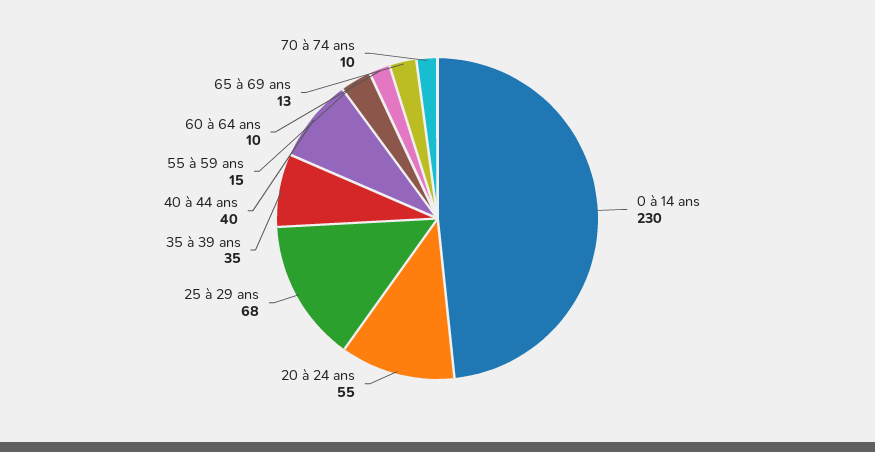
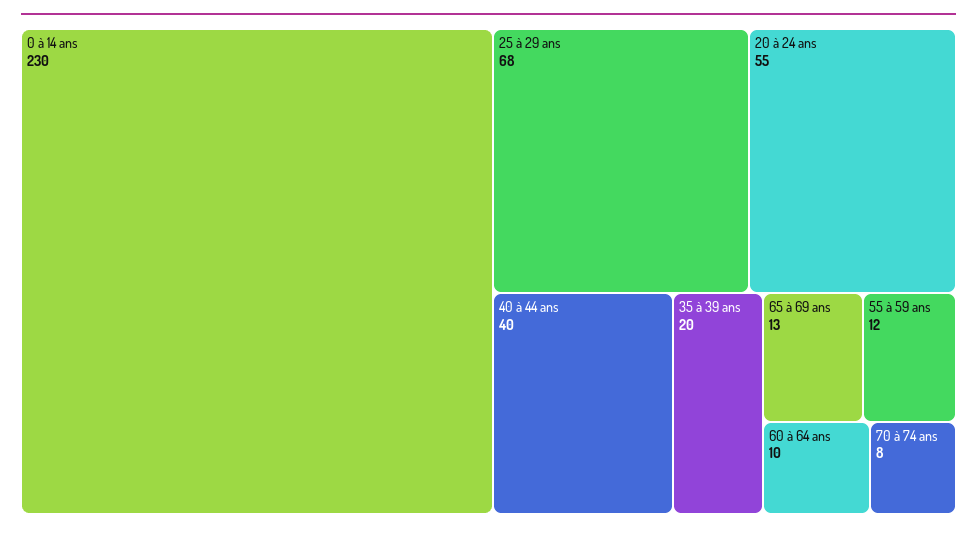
  {
    "0 à 14 ans": 230,
    "20 à 24 ans": 55,
    "25 à 29 ans": 68,
-   "35 à 39 ans": 35,
+   "35 à 39 ans": 20,
    "40 à 44 ans": 40,
-   "55 à 59 ans": 15,
+   "55 à 59 ans": 12,
    "60 à 64 ans": 10,
    "65 à 69 ans": 13,
-   "70 à 74 ans": 10
+   "70 à 74 ans": 8
  }

